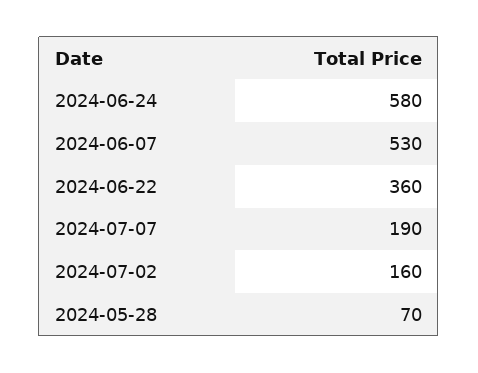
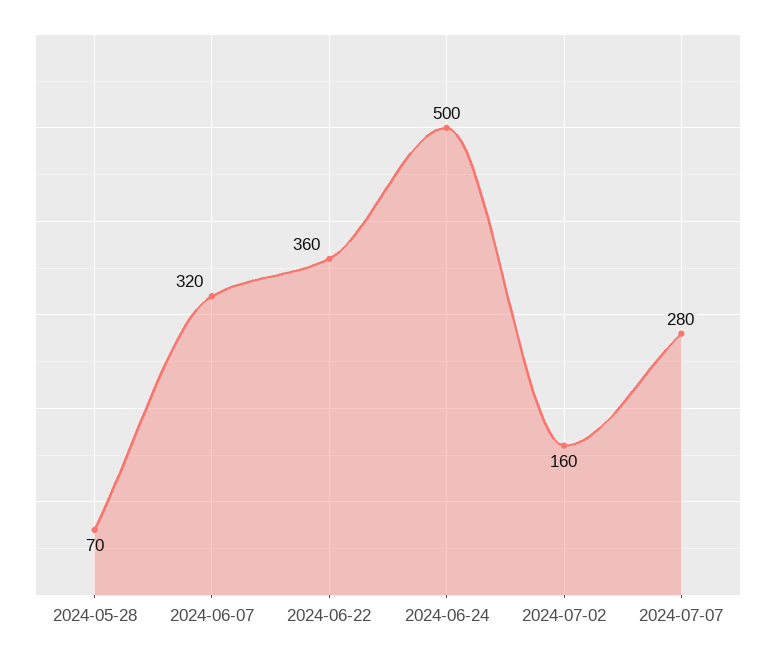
  {
-   "2024-06-24": 580,
+   "2024-06-24": 500,
-   "2024-06-07": 530,
+   "2024-06-07": 320,
    "2024-06-22": 360,
-   "2024-07-07": 190,
+   "2024-07-07": 280,
    "2024-07-02": 160,
    "2024-05-28": 70
  }

